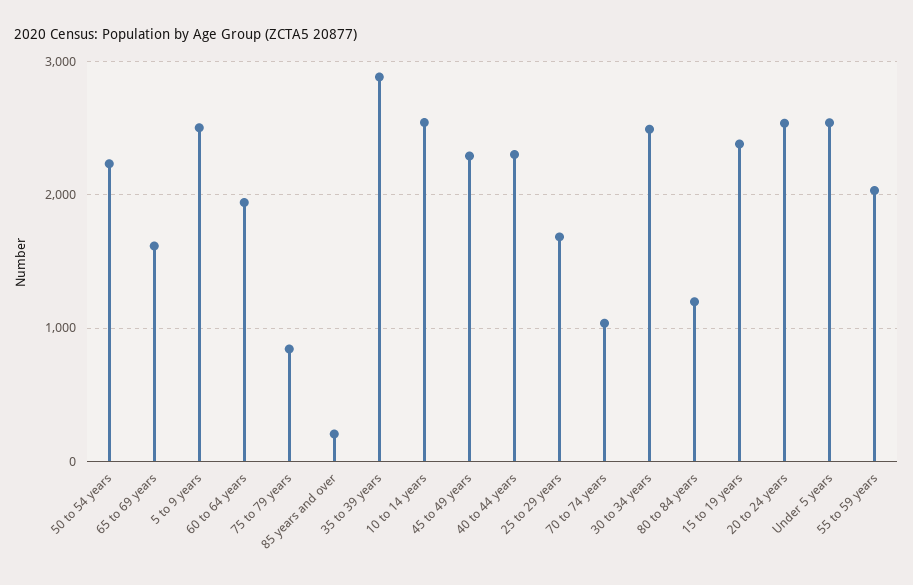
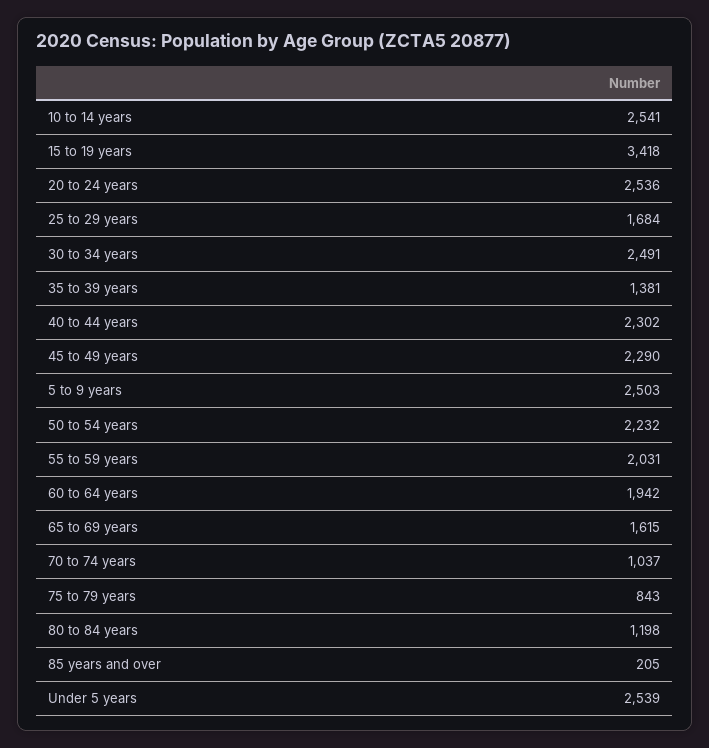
  {
    "50 to 54 years": 2232,
    "65 to 69 years": 1615,
    "5 to 9 years": 2503,
    "60 to 64 years": 1942,
    "75 to 79 years": 843,
    "85 years and over": 205,
-   "35 to 39 years": 2900,
+   "35 to 39 years": 1381,
    "10 to 14 years": 2541,
    "45 to 49 years": 2290,
    "40 to 44 years": 2302,
    "25 to 29 years": 1684,
    "70 to 74 years": 1037,
    "30 to 34 years": 2491,
    "80 to 84 years": 1198,
-   "15 to 19 years": 2400,
+   "15 to 19 years": 3418,
    "20 to 24 years": 2536,
    "Under 5 years": 2539,
    "55 to 59 years": 2031
  }

